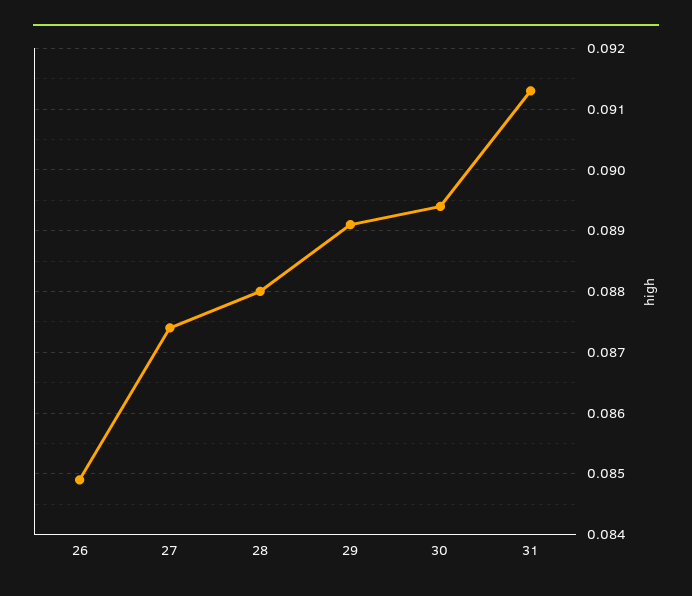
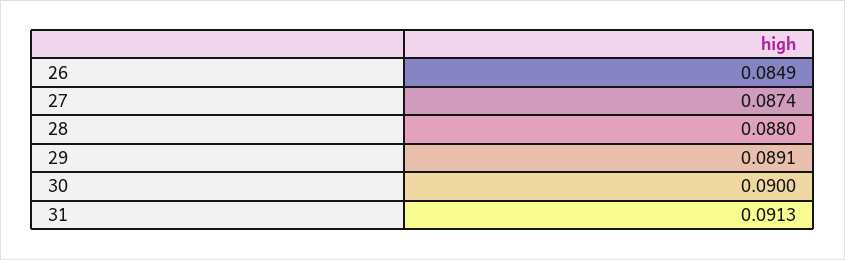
  {
    "26": 0.0849,
    "27": 0.0874,
    "28": 0.088,
    "29": 0.0891,
-   "30": 0.0894,
+   "30": 0.09,
    "31": 0.0913
  }

